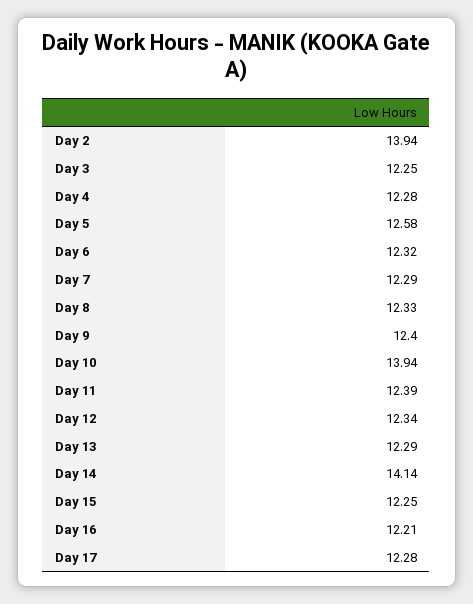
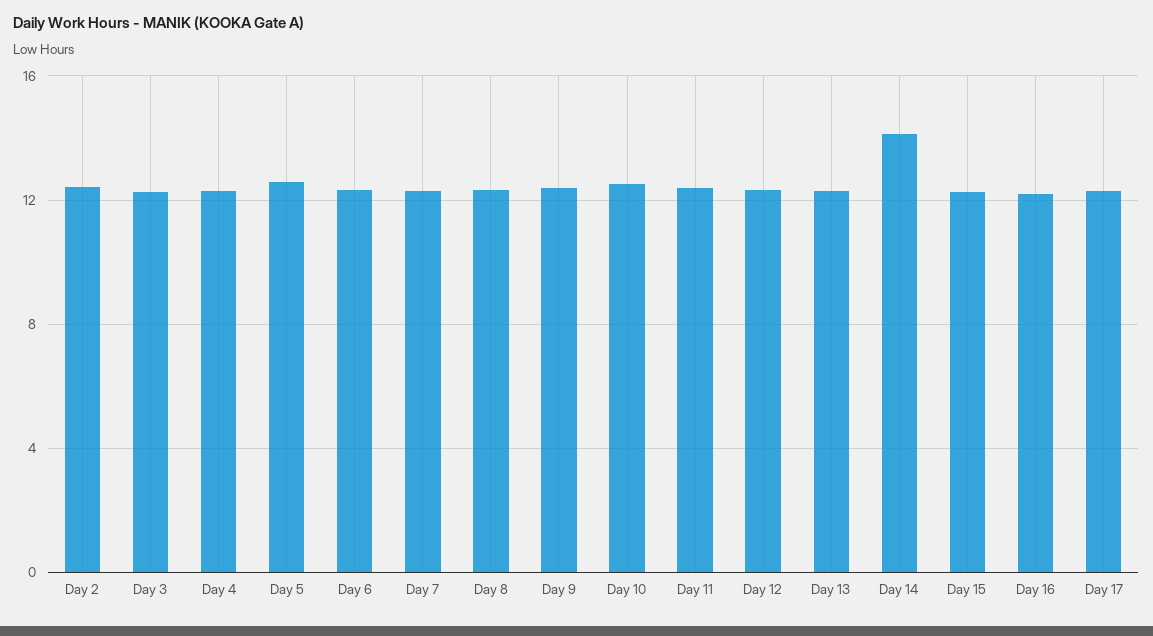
  {
-   "Day 2": 13.94,
+   "Day 2": 12.5,
    "Day 3": 12.25,
    "Day 4": 12.28,
    "Day 5": 12.58,
    "Day 6": 12.32,
    "Day 7": 12.29,
    "Day 8": 12.33,
    "Day 9": 12.4,
-   "Day 10": 13.94,
+   "Day 10": 12.5,
    "Day 11": 12.39,
    "Day 12": 12.34,
    "Day 13": 12.29,
    "Day 14": 14.14,
    "Day 15": 12.25,
    "Day 16": 12.21,
    "Day 17": 12.28
  }

